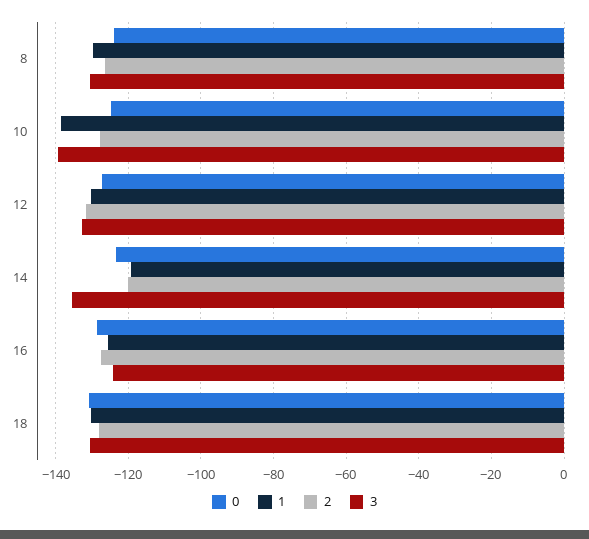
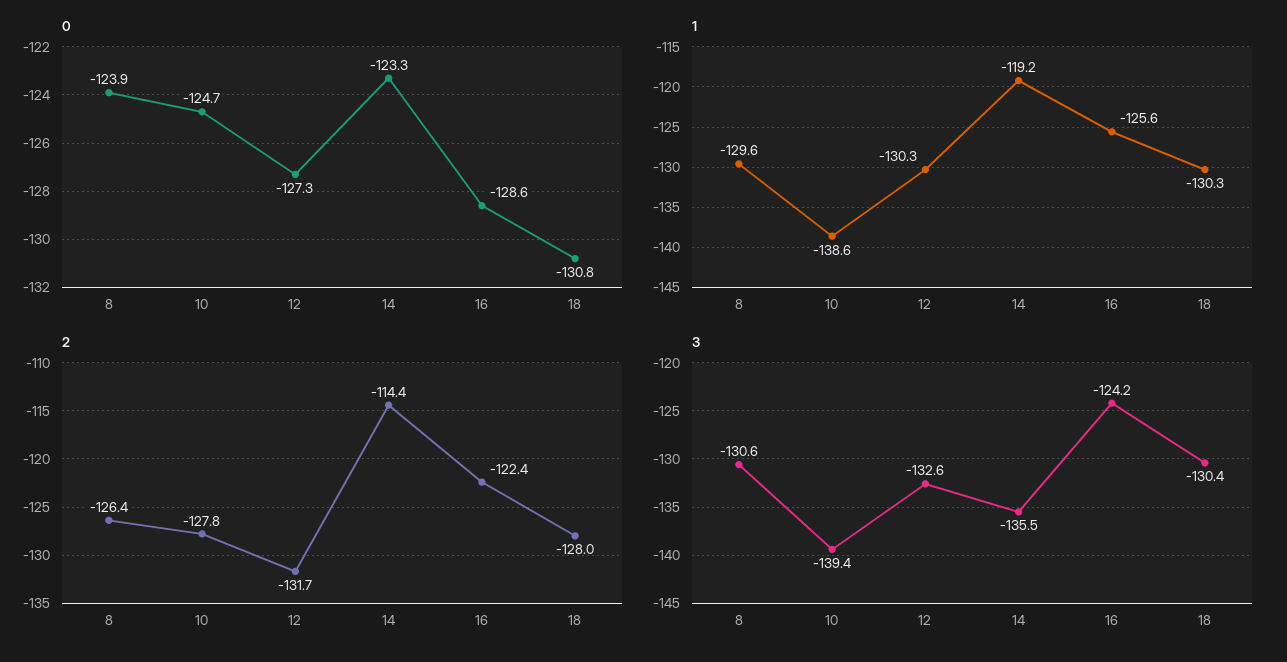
  {
    "0": {
      "8": -123.9,
      "10": -124.7,
      "12": -127.3,
      "14": -123.3,
      "16": -128.6,
      "18": -130.8
    },
    "1": {
      "8": -129.6,
      "10": -138.6,
      "12": -130.3,
      "14": -119.2,
      "16": -125.6,
      "18": -130.3
    },
    "2": {
      "8": -126.4,
      "10": -127.8,
      "12": -131.7,
-     "14": -120,
+     "14": -114.4,
-     "16": -128,
+     "16": -122.4,
      "18": -128
    },
    "3": {
      "8": -130.6,
      "10": -139.4,
      "12": -132.6,
      "14": -135.5,
      "16": -124.2,
      "18": -130.4
    }
  }

